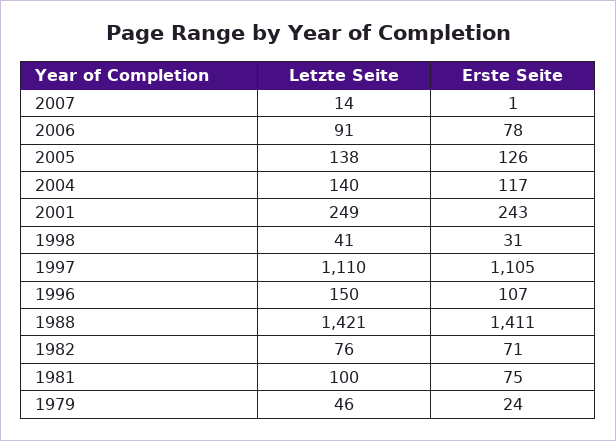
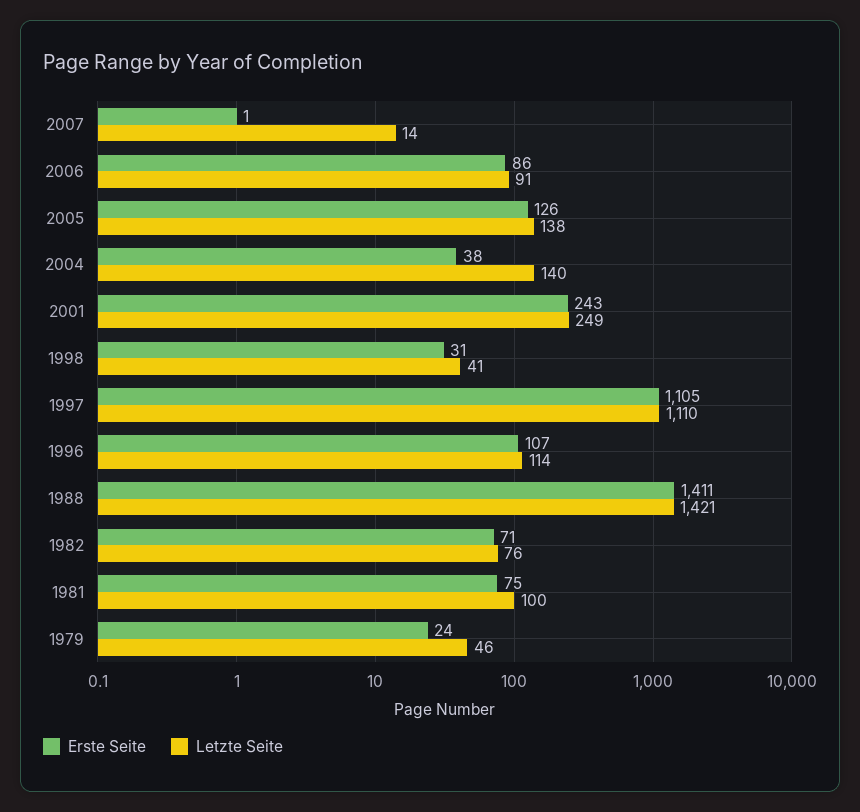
  {
    "Letzte Seite": {
      "2007": 14,
      "2006": 91,
      "2005": 138,
      "2004": 140,
      "2001": 249,
      "1998": 41,
      "1997": 1110,
-     "1996": 150,
+     "1996": 114,
      "1988": 1421,
      "1982": 76,
      "1981": 100,
      "1979": 46
    },
    "Erste Seite": {
      "2007": 1,
-     "2006": 78,
+     "2006": 86,
      "2005": 126,
-     "2004": 117,
+     "2004": 38,
      "2001": 243,
      "1998": 31,
      "1997": 1105,
      "1996": 107,
      "1988": 1411,
      "1982": 71,
      "1981": 75,
      "1979": 24
    }
  }

